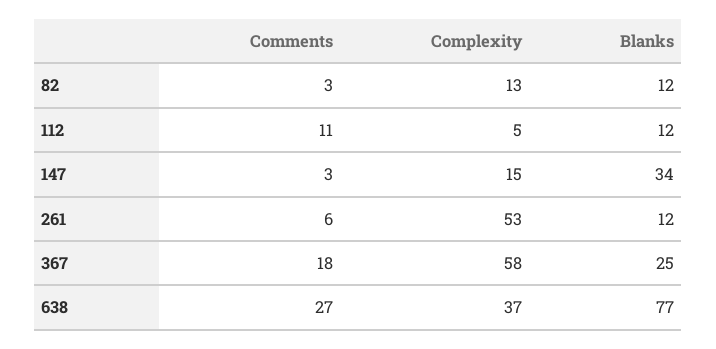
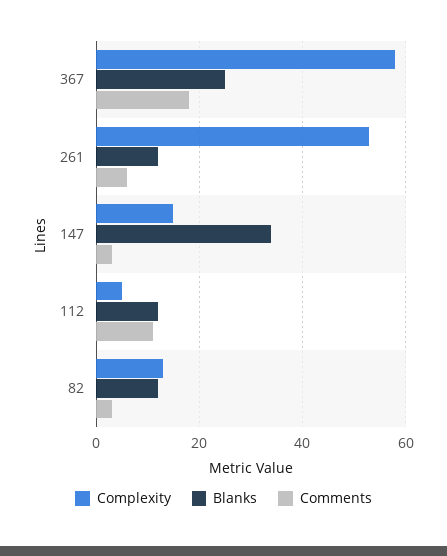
  {
    "Comments": {
      "82": 3,
      "112": 11,
      "147": 3,
      "261": 6,
-     "367": 18,
+     "367": 18
-     "638": 27
    },
    "Complexity": {
      "82": 13,
      "112": 5,
      "147": 15,
      "261": 53,
-     "367": 58,
+     "367": 58
-     "638": 37
    },
    "Blanks": {
      "82": 12,
      "112": 12,
      "147": 34,
      "261": 12,
-     "367": 25,
+     "367": 25
-     "638": 77
    }
  }

